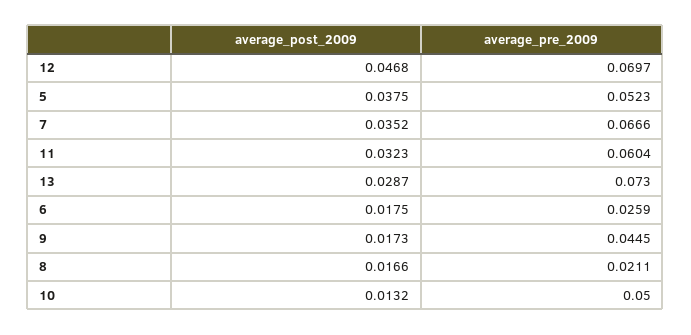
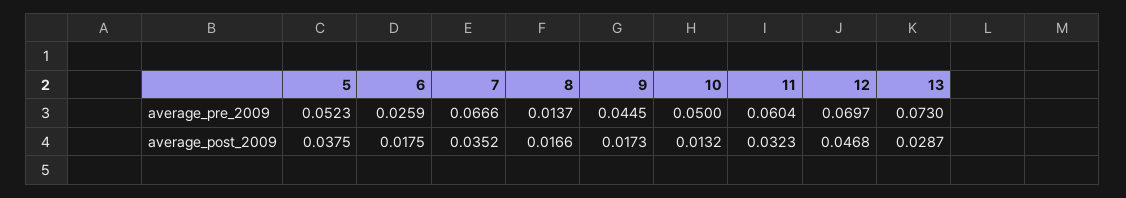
  {
    "average_post_2009": {
      "12": 0.0468,
      "5": 0.0375,
      "7": 0.0352,
      "11": 0.0323,
      "13": 0.0287,
      "6": 0.0175,
      "9": 0.0173,
      "8": 0.0166,
      "10": 0.0132
    },
    "average_pre_2009": {
      "12": 0.0697,
      "5": 0.0523,
      "7": 0.0666,
      "11": 0.0604,
      "13": 0.073,
      "6": 0.0259,
      "9": 0.0445,
-     "8": 0.0211,
+     "8": 0.0137,
      "10": 0.05
    }
  }

